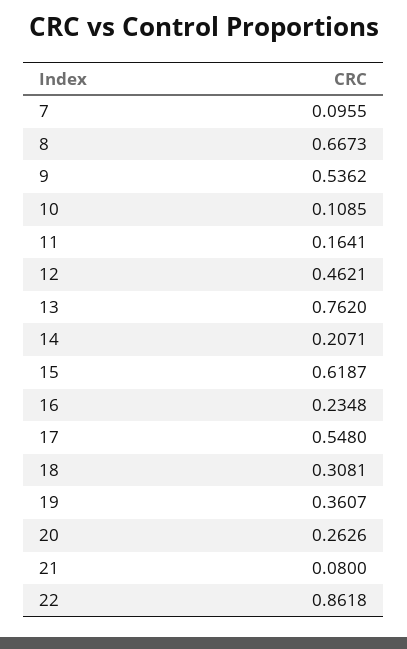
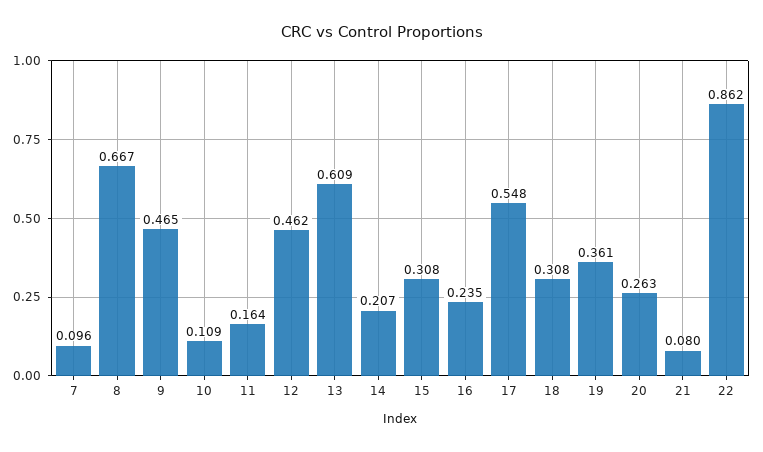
  {
    "7": 0.0955,
    "8": 0.6673,
-   "9": 0.5362,
+   "9": 0.465,
    "10": 0.1085,
    "11": 0.1641,
    "12": 0.4621,
-   "13": 0.762,
+   "13": 0.609,
    "14": 0.2071,
-   "15": 0.6187,
+   "15": 0.308,
    "16": 0.2348,
    "17": 0.548,
    "18": 0.3081,
    "19": 0.3607,
    "20": 0.2626,
    "21": 0.08,
    "22": 0.8618
  }

